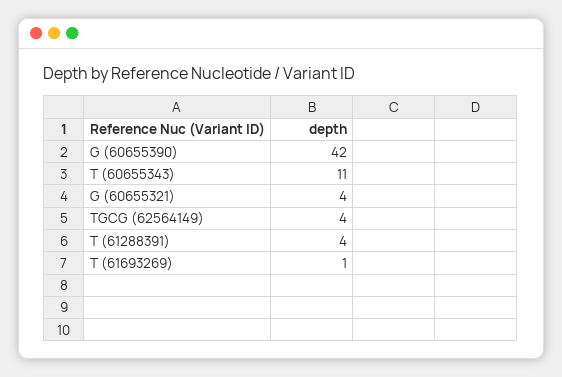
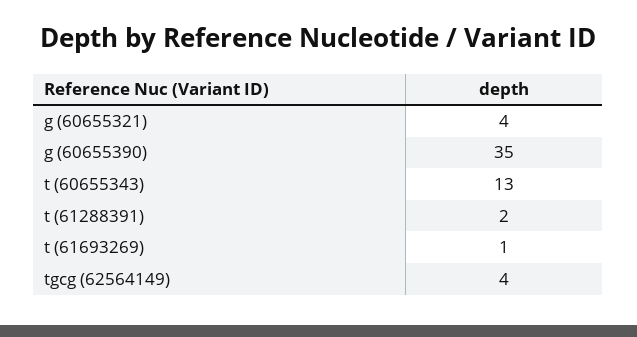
  {
-   "G (60655390)": 42,
+   "G (60655390)": 35,
-   "T (60655343)": 11,
+   "T (60655343)": 13,
    "G (60655321)": 4,
    "TGCG (62564149)": 4,
-   "T (61288391)": 4,
+   "T (61288391)": 2,
    "T (61693269)": 1
  }

